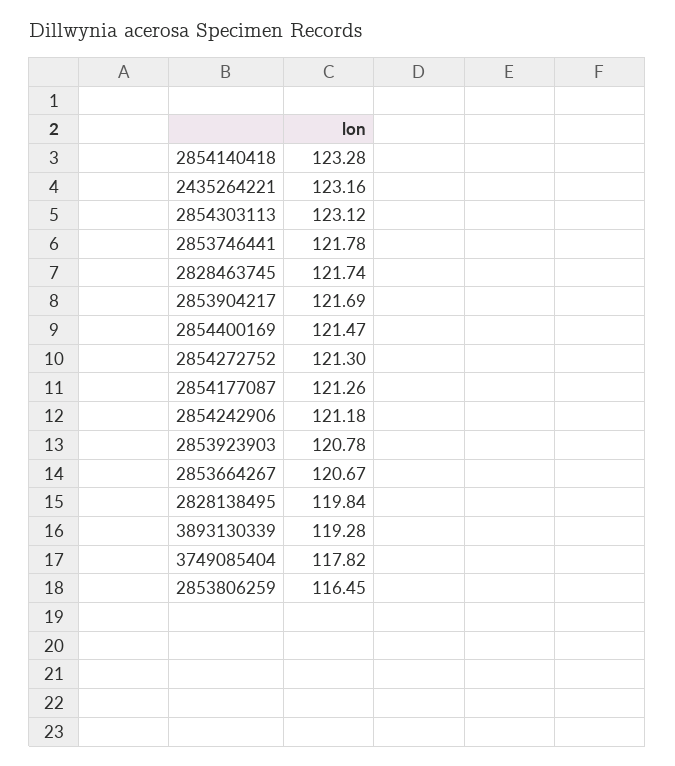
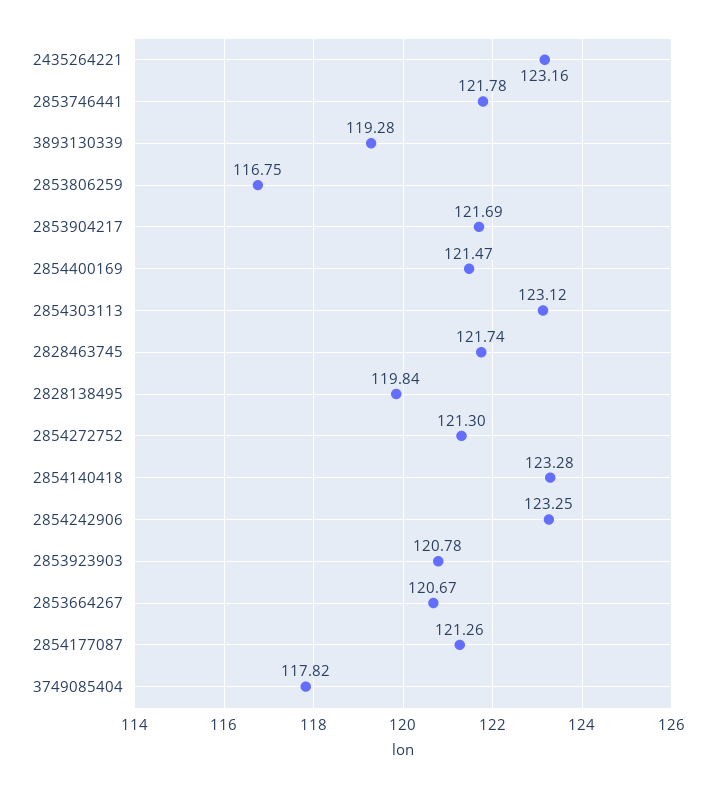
  {
    "2854140418": 123.28,
    "2435264221": 123.16,
    "2854303113": 123.12,
    "2853746441": 121.78,
    "2828463745": 121.74,
    "2853904217": 121.69,
    "2854400169": 121.47,
    "2854272752": 121.3,
    "2854177087": 121.26,
-   "2854242906": 121.18,
+   "2854242906": 123.25,
    "2853923903": 120.78,
    "2853664267": 120.67,
    "2828138495": 119.84,
    "3893130339": 119.28,
    "3749085404": 117.82,
-   "2853806259": 116.45
+   "2853806259": 116.75
  }

